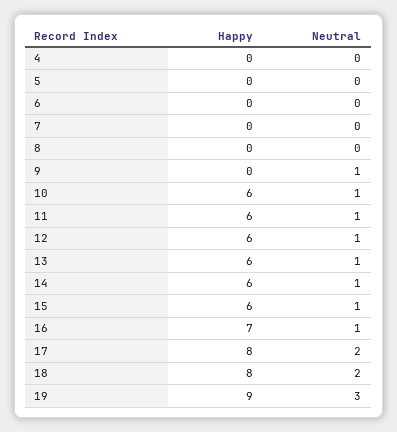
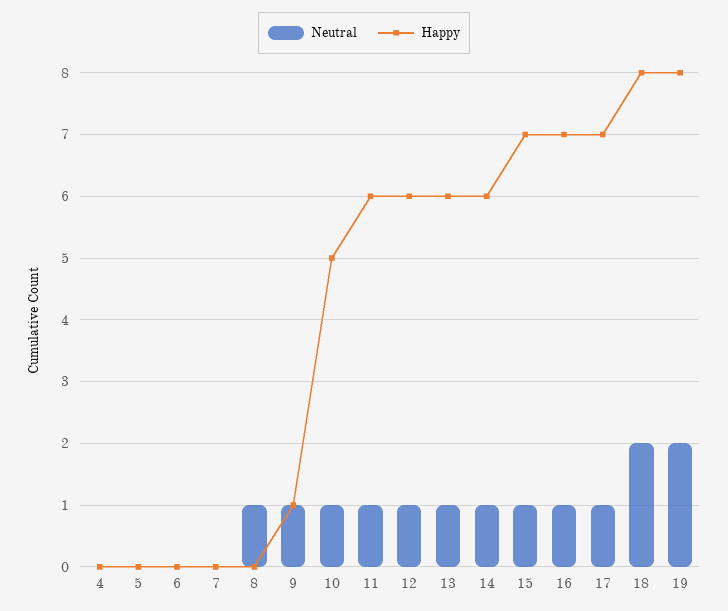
  {
    "Happy": {
      "4": 0,
      "5": 0,
      "6": 0,
      "7": 0,
      "8": 0,
-     "9": 0,
+     "9": 1,
-     "10": 6,
+     "10": 5,
      "11": 6,
      "12": 6,
      "13": 6,
      "14": 6,
-     "15": 6,
+     "15": 7,
      "16": 7,
-     "17": 8,
+     "17": 7,
      "18": 8,
-     "19": 9
+     "19": 8
    },
    "Neutral": {
      "4": 0,
      "5": 0,
      "6": 0,
      "7": 0,
-     "8": 0,
+     "8": 1,
      "9": 1,
      "10": 1,
      "11": 1,
      "12": 1,
      "13": 1,
      "14": 1,
      "15": 1,
      "16": 1,
-     "17": 2,
+     "17": 1,
      "18": 2,
-     "19": 3
+     "19": 2
    }
  }

